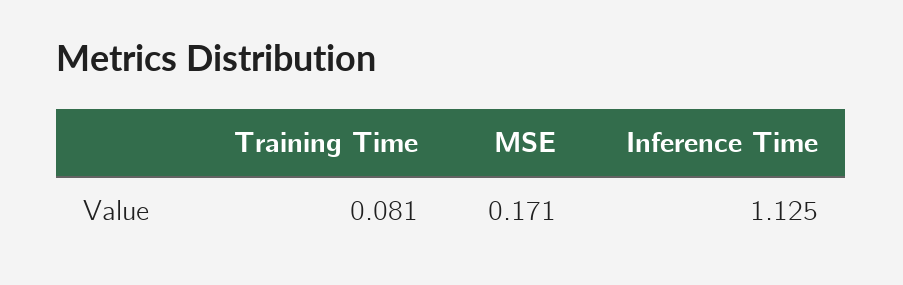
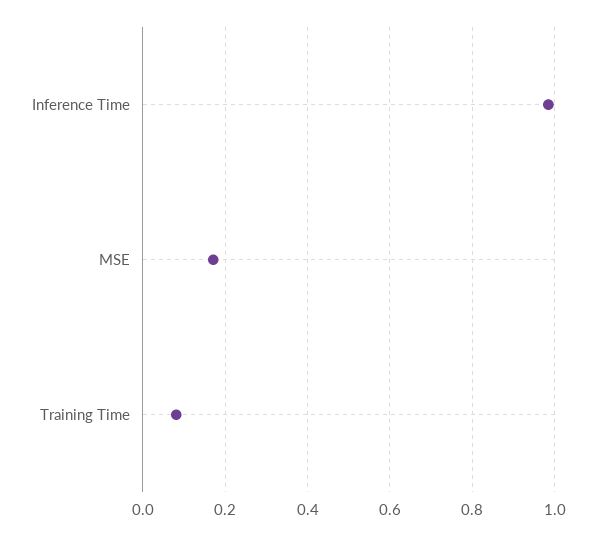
  {
    "Training Time": 0.081,
    "MSE": 0.171,
-   "Inference Time": 1.125
+   "Inference Time": 0.98
  }

